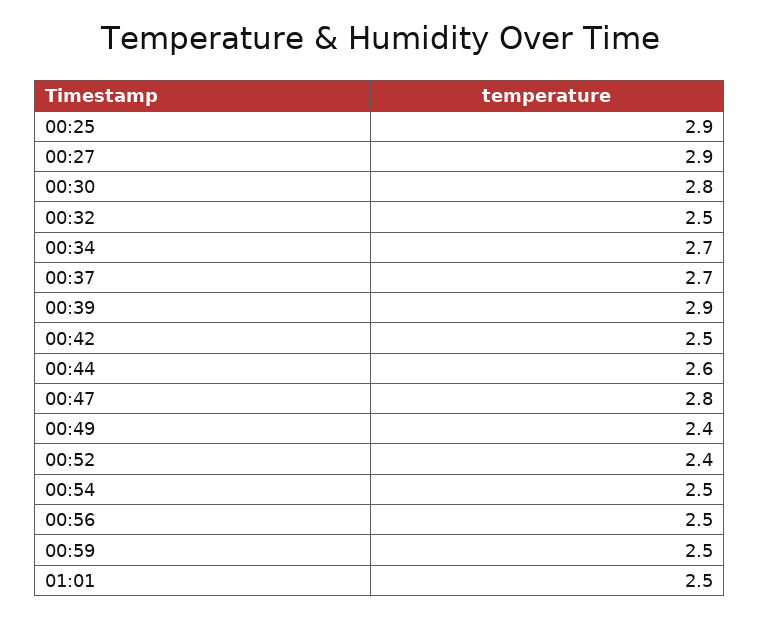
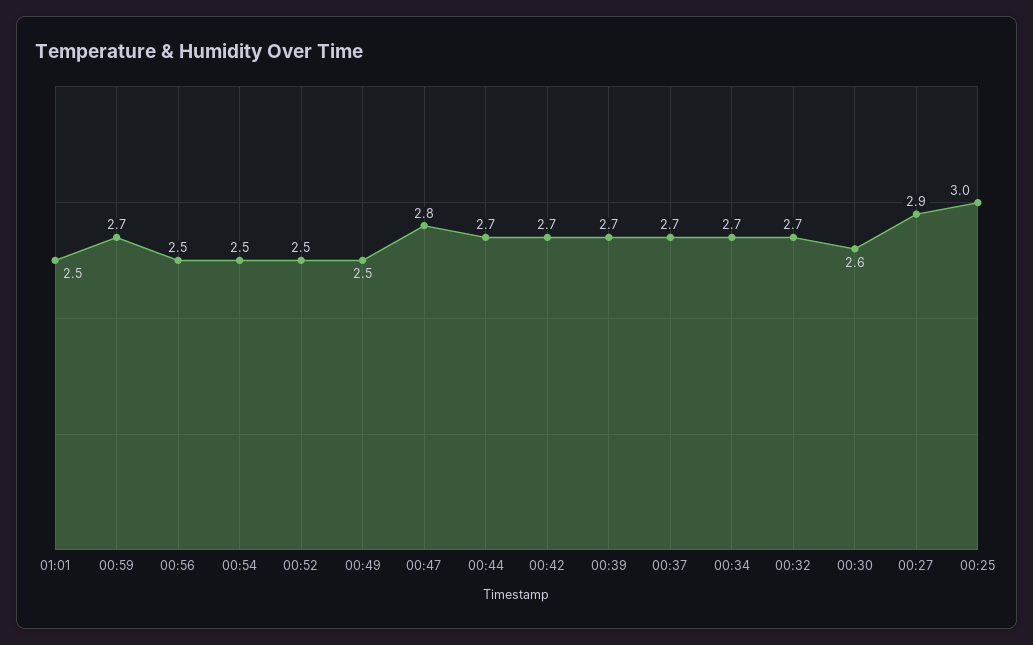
  {
-   "00:25": 2.9,
+   "00:25": 3,
    "00:27": 2.9,
-   "00:30": 2.8,
+   "00:30": 2.6,
-   "00:32": 2.5,
+   "00:32": 2.7,
    "00:34": 2.7,
    "00:37": 2.7,
-   "00:39": 2.9,
+   "00:39": 2.7,
-   "00:42": 2.5,
+   "00:42": 2.7,
-   "00:44": 2.6,
+   "00:44": 2.7,
    "00:47": 2.8,
-   "00:49": 2.4,
+   "00:49": 2.5,
-   "00:52": 2.4,
+   "00:52": 2.5,
    "00:54": 2.5,
    "00:56": 2.5,
-   "00:59": 2.5,
+   "00:59": 2.7,
    "01:01": 2.5
  }

